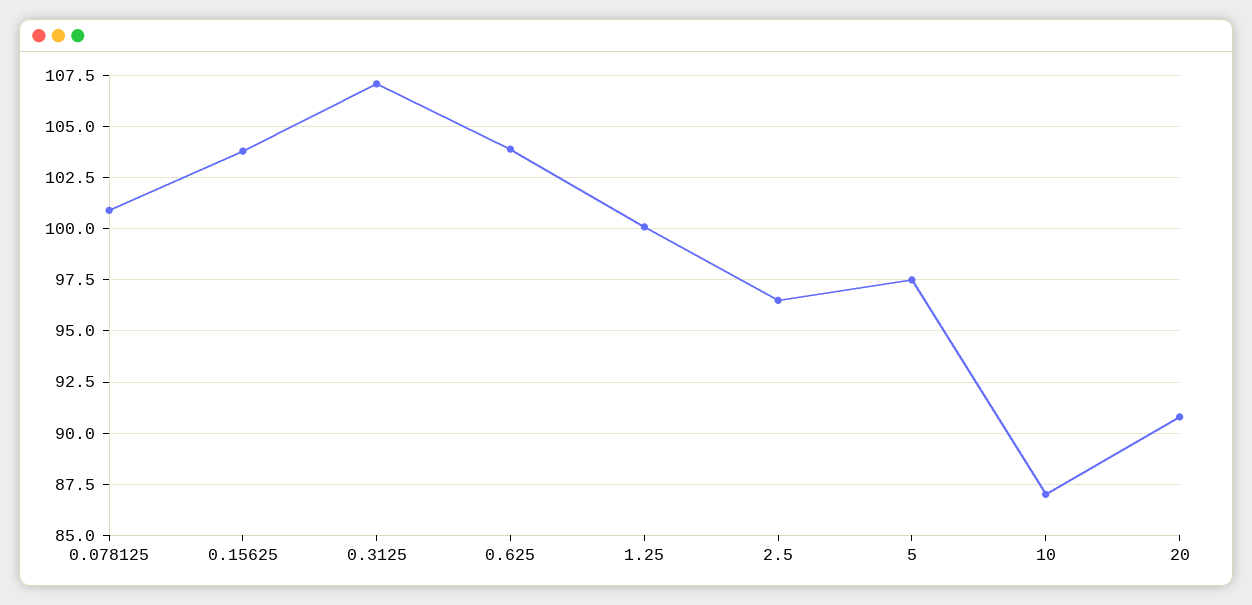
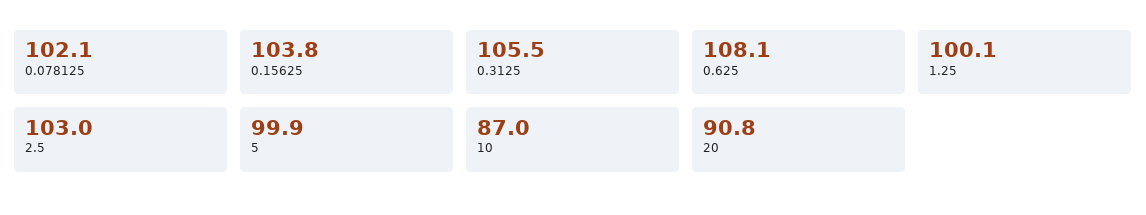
  {
-   "0.078125": 101,
+   "0.078125": 102.1,
    "0.15625": 103.8,
-   "0.3125": 107,
+   "0.3125": 105.5,
-   "0.625": 104,
+   "0.625": 108.1,
    "1.25": 100.1,
-   "2.5": 96.5,
+   "2.5": 103,
-   "5": 97.5,
+   "5": 99.9,
    "10": 87,
    "20": 90.8
  }

